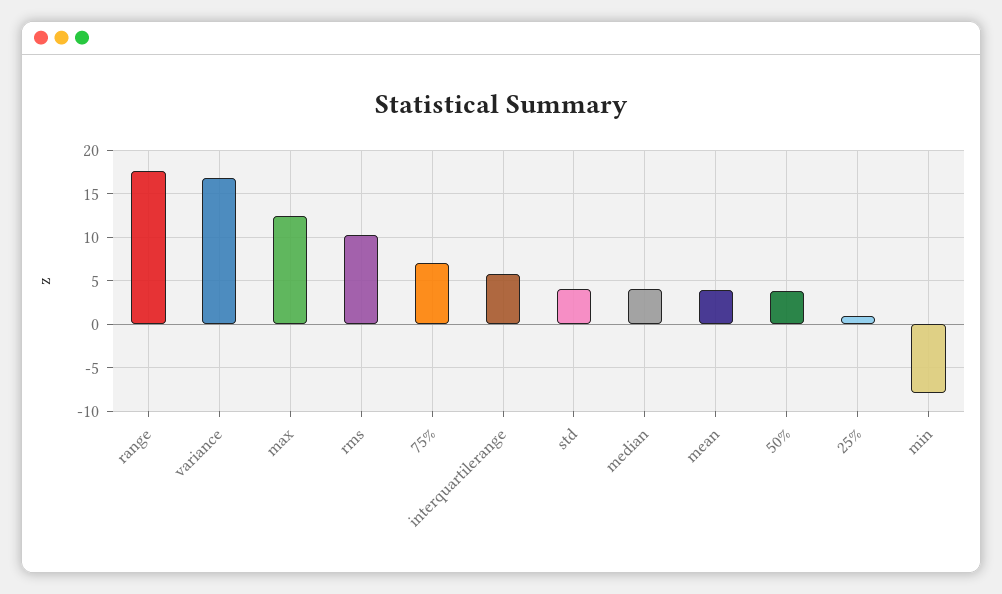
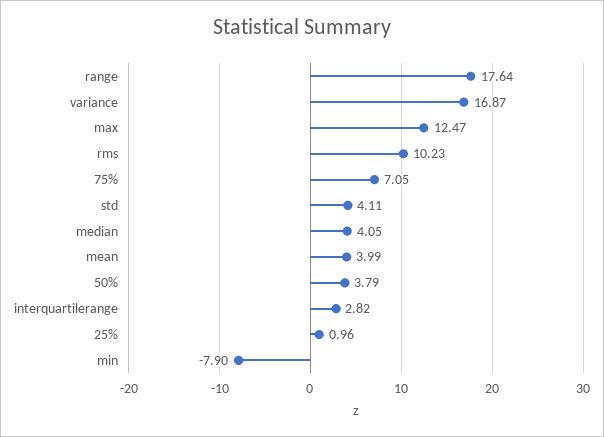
  {
    "range": 17.64,
    "variance": 16.87,
    "max": 12.47,
    "rms": 10.23,
    "75%": 7.05,
-   "interquartilerange": 6,
+   "interquartilerange": 2.82,
    "std": 4.11,
    "median": 4.05,
    "mean": 3.99,
    "50%": 3.79,
    "25%": 0.96,
    "min": -7.9
  }

